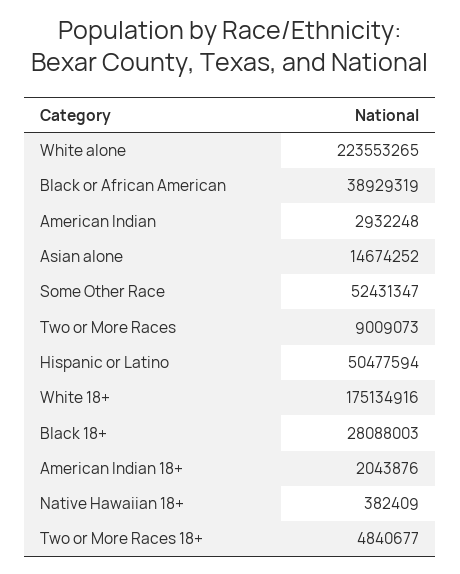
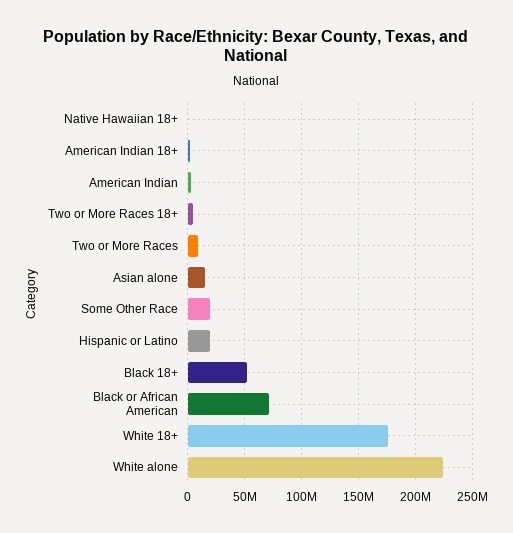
  {
    "White alone": 223553265,
-   "Black or African American": 38929319,
+   "Black or African American": 70000000,
    "American Indian": 2932248,
    "Asian alone": 14674252,
-   "Some Other Race": 52431347,
+   "Some Other Race": 20000000,
    "Two or More Races": 9009073,
-   "Hispanic or Latino": 50477594,
+   "Hispanic or Latino": 20000000,
    "White 18+": 175134916,
-   "Black 18+": 28088003,
+   "Black 18+": 50000000,
    "American Indian 18+": 2043876,
    "Native Hawaiian 18+": 382409,
    "Two or More Races 18+": 4840677
  }

